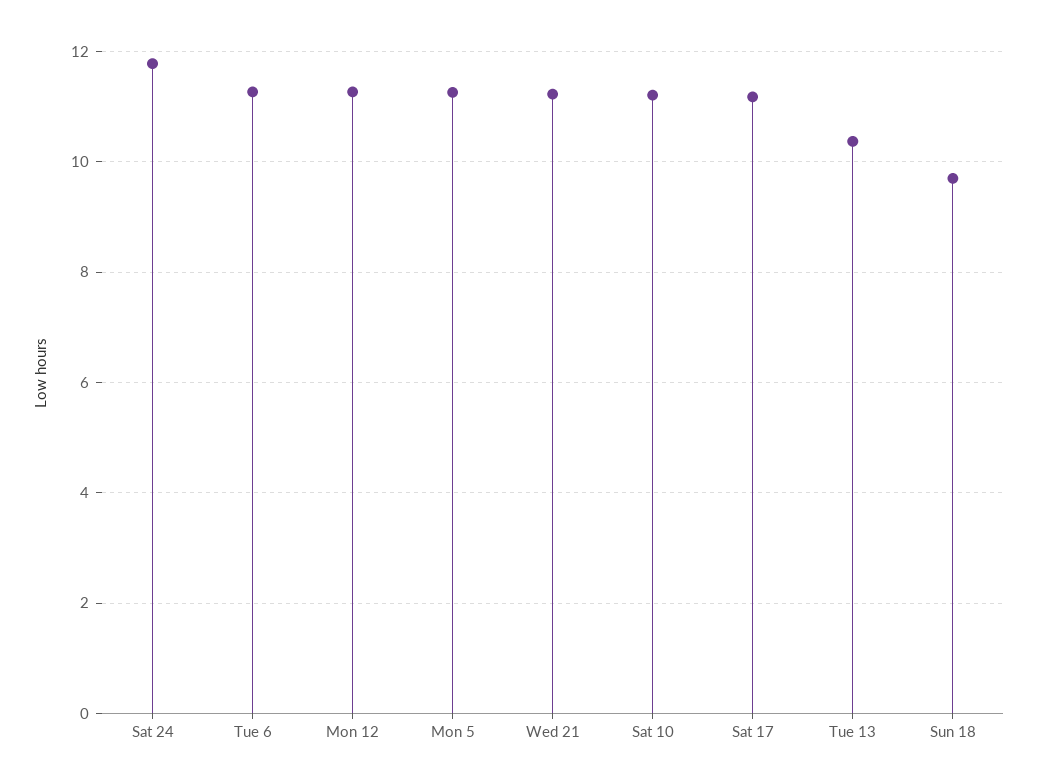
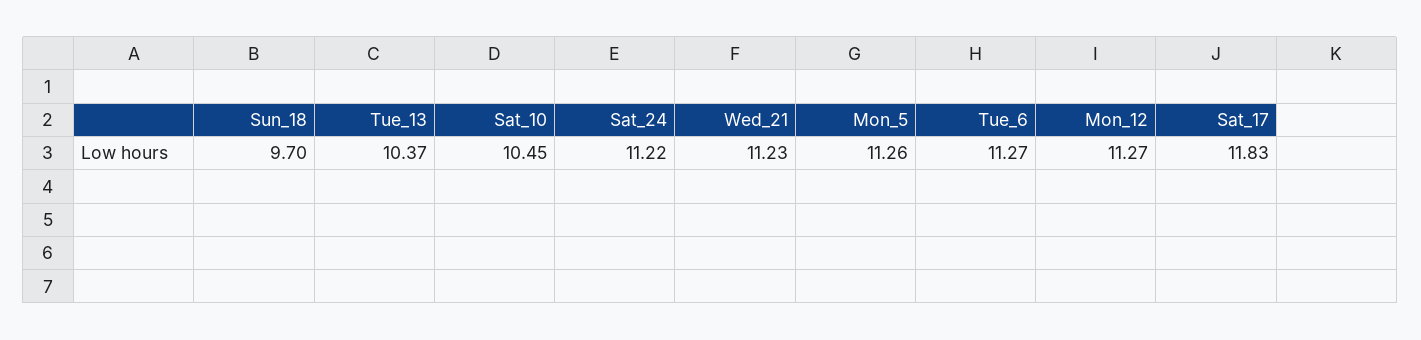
  {
-   "Sat 24": 11.8,
+   "Sat 24": 11.22,
    "Tue 6": 11.27,
    "Mon 12": 11.27,
    "Mon 5": 11.26,
    "Wed 21": 11.23,
-   "Sat 10": 11.2,
+   "Sat 10": 10.45,
-   "Sat 17": 11.2,
+   "Sat 17": 11.83,
    "Tue 13": 10.37,
    "Sun 18": 9.7
  }

